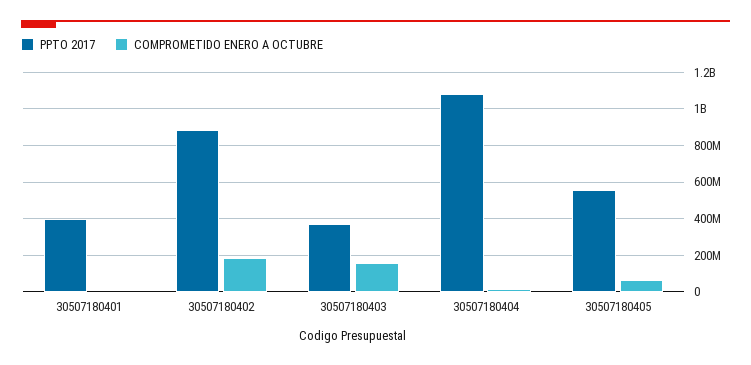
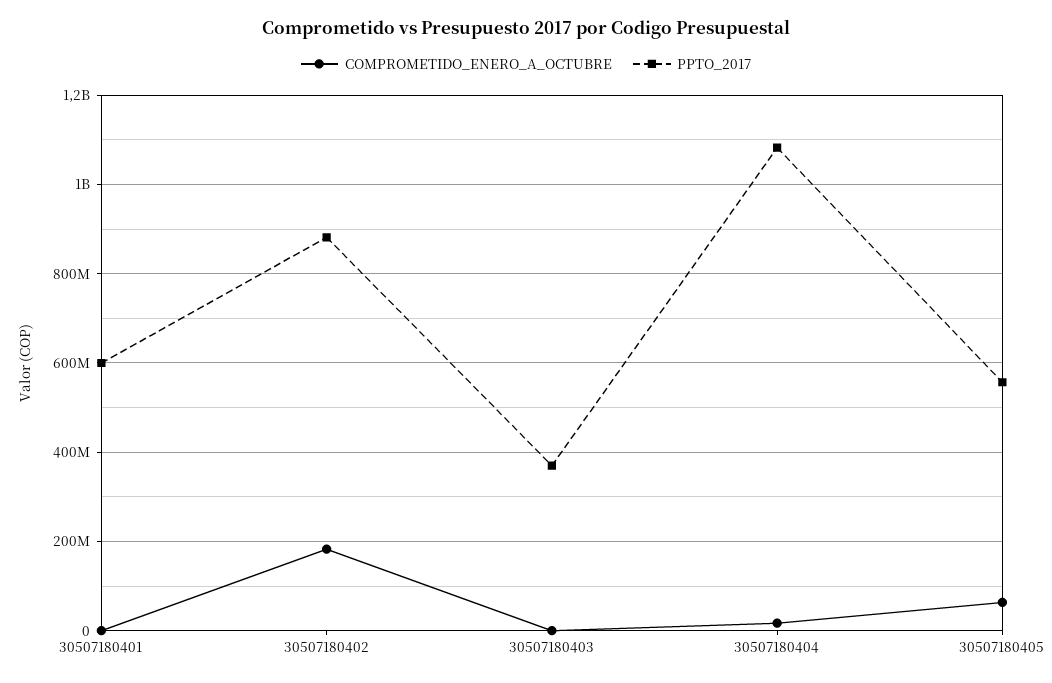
  {
    "PPTO 2017": {
-     "30507180401": 400000000,
+     "30507180401": 600000000,
      "30507180402": 880000000,
      "30507180403": 380000000,
      "30507180404": 1080000000,
      "30507180405": 560000000
    },
    "COMPROMETIDO ENERO A OCTUBRE": {
      "30507180401": 0,
      "30507180402": 180000000,
-     "30507180403": 150000000,
+     "30507180403": 0,
      "30507180404": 20000000,
      "30507180405": 60000000
    }
  }

